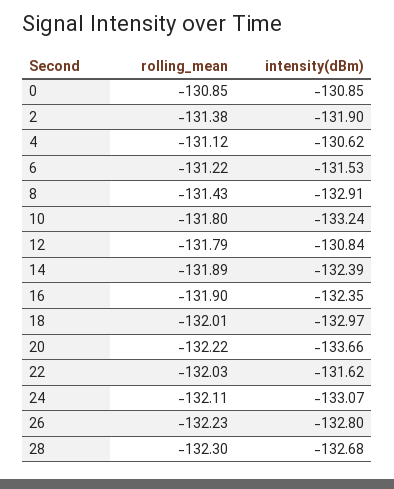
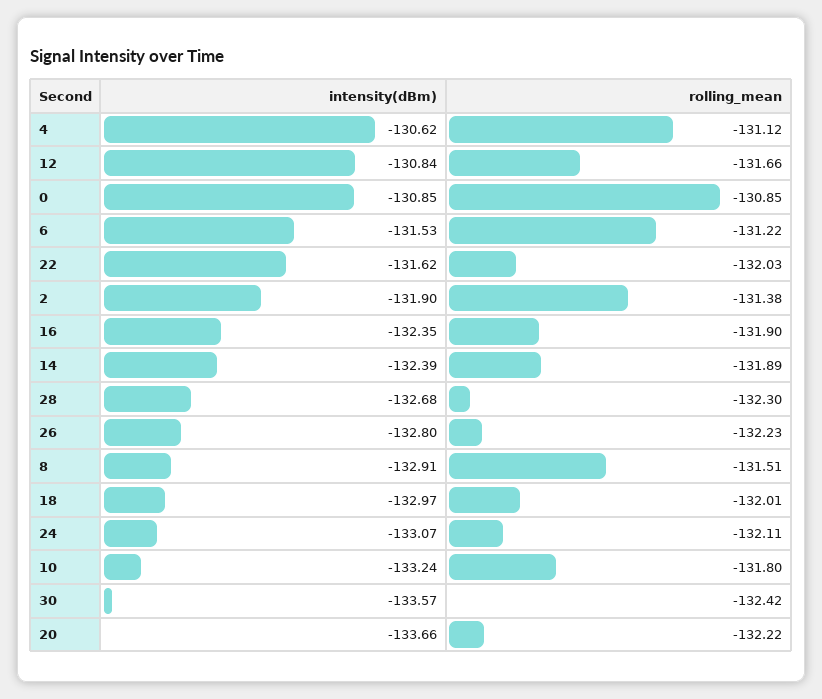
  {
    "rolling_mean": {
      "0": -130.85,
      "2": -131.38,
      "4": -131.12,
      "6": -131.22,
-     "8": -131.43,
+     "8": -131.51,
      "10": -131.8,
-     "12": -131.79,
+     "12": -131.66,
      "14": -131.89,
      "16": -131.9,
      "18": -132.01,
      "20": -132.22,
      "22": -132.03,
      "24": -132.11,
      "26": -132.23,
-     "28": -132.3
+     "28": -132.3,
+     "30": -132.42
    },
    "intensity(dBm)": {
      "0": -130.85,
      "2": -131.9,
      "4": -130.62,
      "6": -131.53,
      "8": -132.91,
      "10": -133.24,
      "12": -130.84,
      "14": -132.39,
      "16": -132.35,
      "18": -132.97,
      "20": -133.66,
      "22": -131.62,
      "24": -133.07,
      "26": -132.8,
-     "28": -132.68
+     "28": -132.68,
+     "30": -133.57
    }
  }

